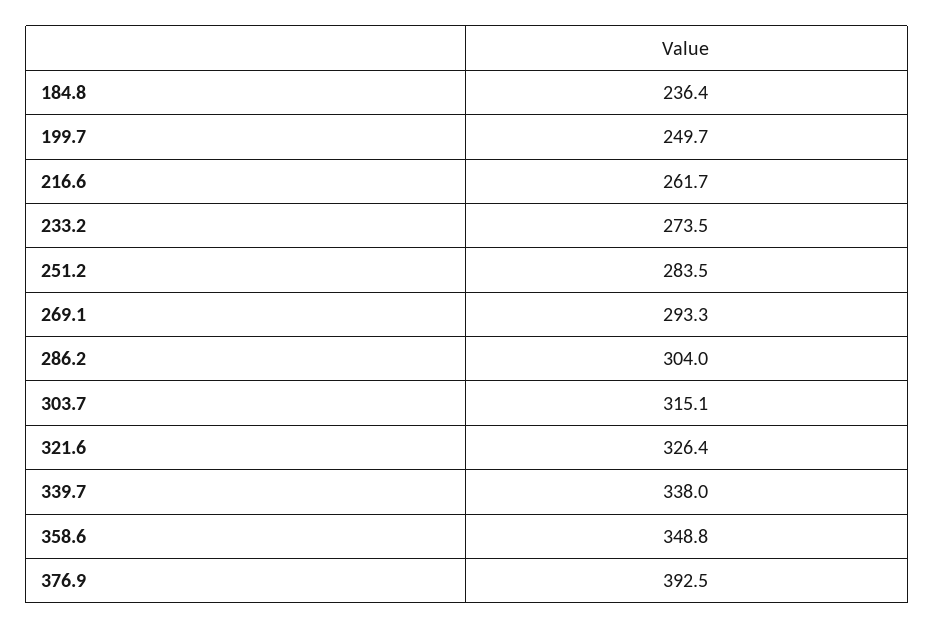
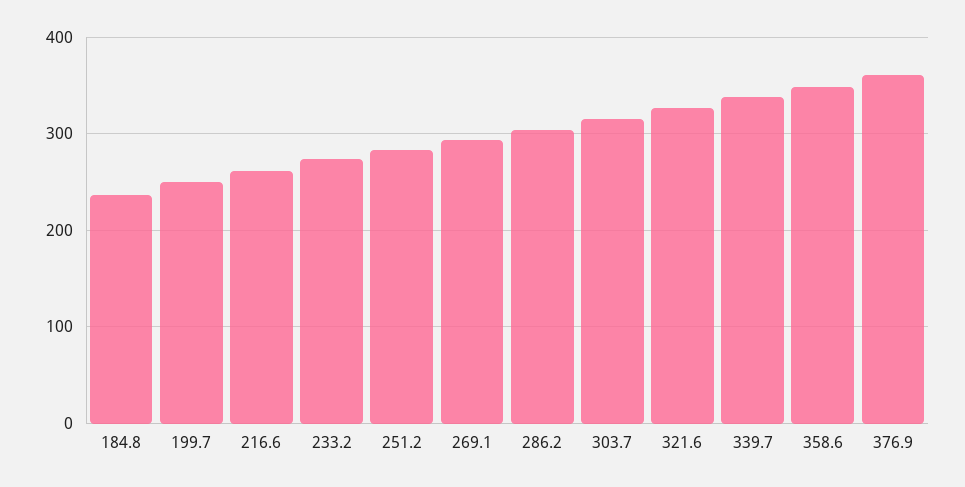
  {
    "184.8": 236.4,
    "199.7": 249.7,
    "216.6": 261.7,
    "233.2": 273.5,
    "251.2": 283.5,
    "269.1": 293.3,
    "286.2": 304,
    "303.7": 315.1,
    "321.6": 326.4,
    "339.7": 338,
    "358.6": 348.8,
-   "376.9": 392.5
+   "376.9": 360
  }

